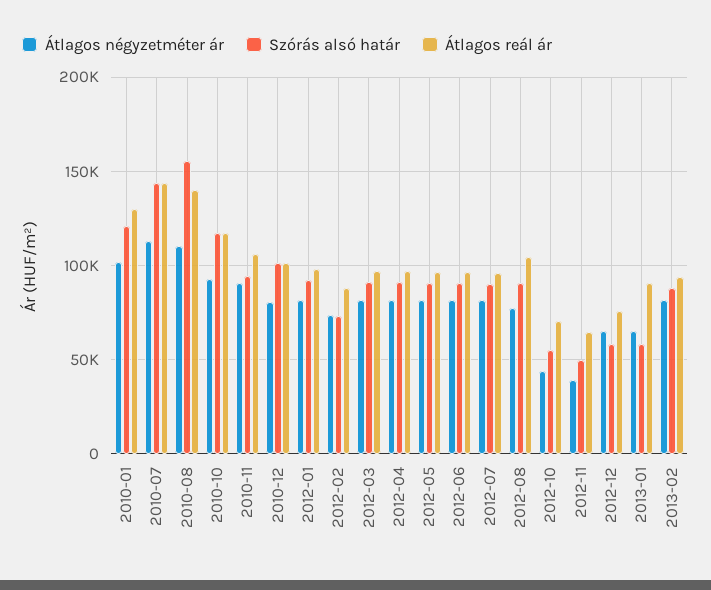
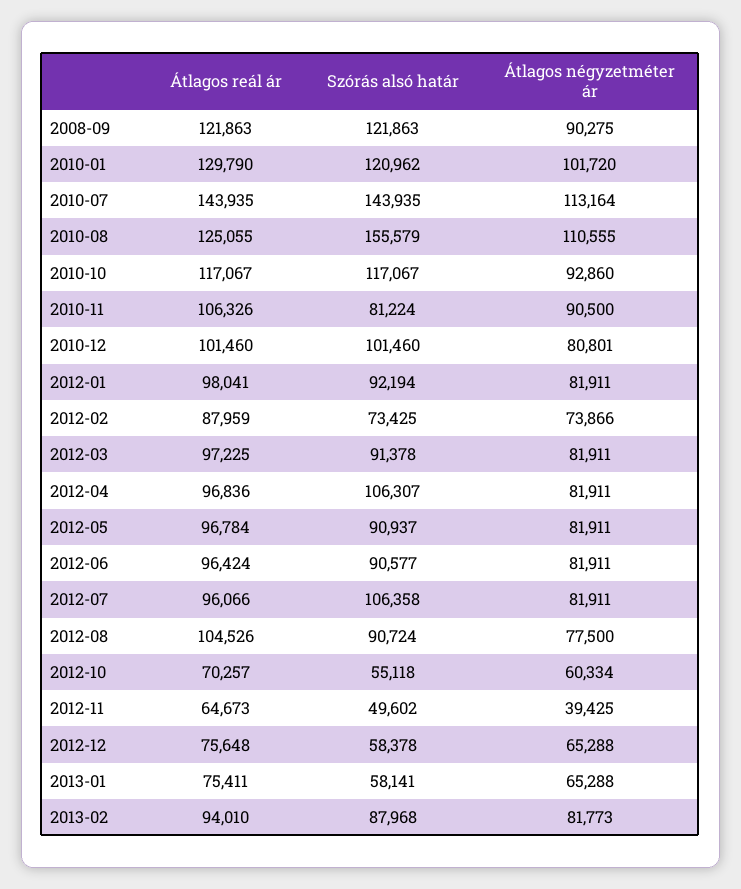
  {
    "Átlagos négyzetméter ár": {
      "2010-01": 101720,
      "2010-07": 113164,
      "2010-08": 110555,
      "2010-10": 92860,
      "2010-11": 90500,
      "2010-12": 80801,
      "2012-01": 81911,
      "2012-02": 73866,
      "2012-03": 81911,
      "2012-04": 81911,
      "2012-05": 81911,
      "2012-06": 81911,
      "2012-07": 81911,
      "2012-08": 77500,
-     "2012-10": 45000,
+     "2012-10": 60334,
      "2012-11": 39425,
      "2012-12": 65288,
      "2013-01": 65288,
-     "2013-02": 81773
+     "2013-02": 81773,
+     "2008-09": 90275
    },
    "Szórás alsó határ": {
      "2010-01": 120962,
      "2010-07": 143935,
      "2010-08": 155579,
      "2010-10": 117067,
-     "2010-11": 95000,
+     "2010-11": 81224,
      "2010-12": 101460,
      "2012-01": 92194,
      "2012-02": 73425,
      "2012-03": 91378,
-     "2012-04": 90000,
+     "2012-04": 106307,
      "2012-05": 90937,
      "2012-06": 90577,
-     "2012-07": 90000,
+     "2012-07": 106358,
      "2012-08": 90724,
      "2012-10": 55118,
      "2012-11": 49602,
      "2012-12": 58378,
      "2013-01": 58141,
-     "2013-02": 87968
+     "2013-02": 87968,
+     "2008-09": 121863
    },
    "Átlagos reál ár": {
      "2010-01": 129790,
      "2010-07": 143935,
-     "2010-08": 140000,
+     "2010-08": 125055,
      "2010-10": 117067,
      "2010-11": 106326,
      "2010-12": 101460,
      "2012-01": 98041,
      "2012-02": 87959,
      "2012-03": 97225,
      "2012-04": 96836,
      "2012-05": 96784,
      "2012-06": 96424,
      "2012-07": 96066,
      "2012-08": 104526,
      "2012-10": 70257,
      "2012-11": 64673,
      "2012-12": 75648,
-     "2013-01": 90000,
+     "2013-01": 75411,
-     "2013-02": 94010
+     "2013-02": 94010,
+     "2008-09": 121863
    }
  }

